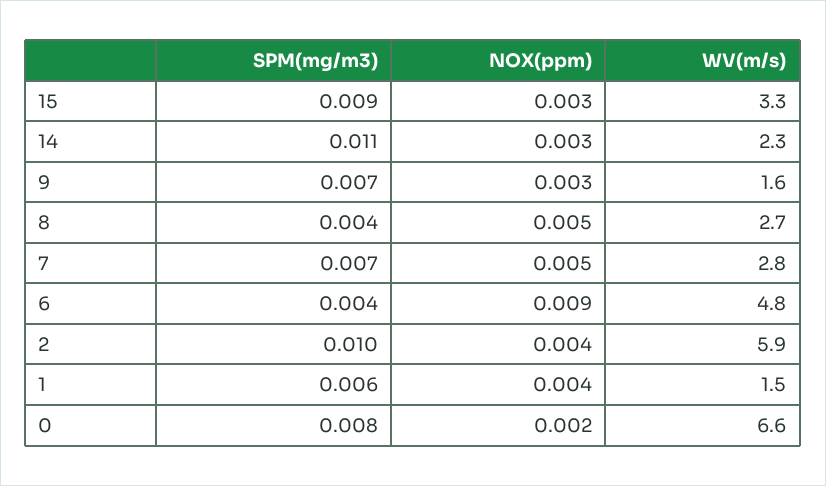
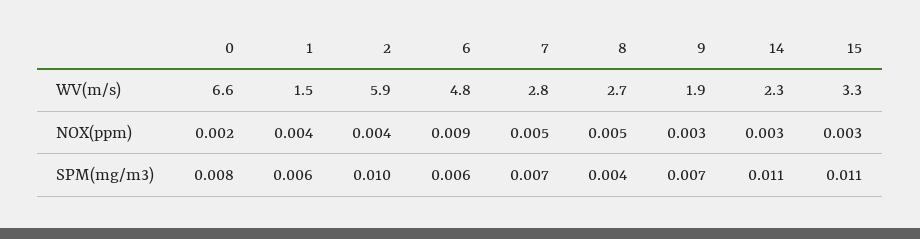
  {
    "SPM(mg/m3)": {
-     "15": 0.009,
+     "15": 0.011,
      "14": 0.011,
      "9": 0.007,
      "8": 0.004,
      "7": 0.007,
-     "6": 0.004,
+     "6": 0.006,
      "2": 0.01,
      "1": 0.006,
      "0": 0.008
    },
    "NOX(ppm)": {
      "15": 0.003,
      "14": 0.003,
      "9": 0.003,
      "8": 0.005,
      "7": 0.005,
      "6": 0.009,
      "2": 0.004,
      "1": 0.004,
      "0": 0.002
    },
    "WV(m/s)": {
      "15": 3.3,
      "14": 2.3,
-     "9": 1.6,
+     "9": 1.9,
      "8": 2.7,
      "7": 2.8,
      "6": 4.8,
      "2": 5.9,
      "1": 1.5,
      "0": 6.6
    }
  }

